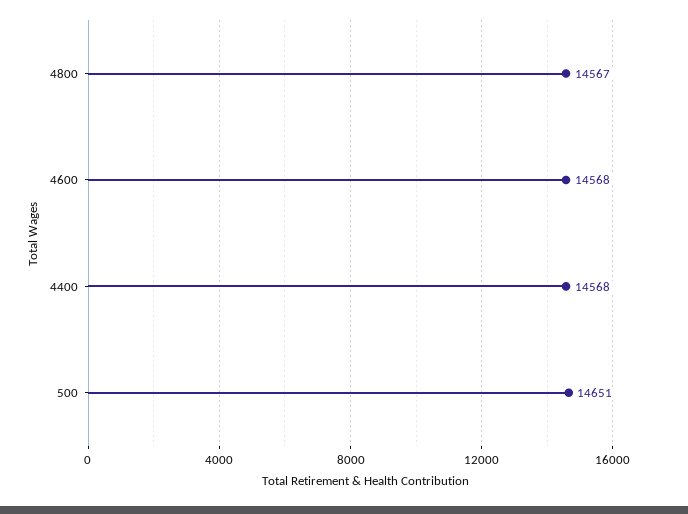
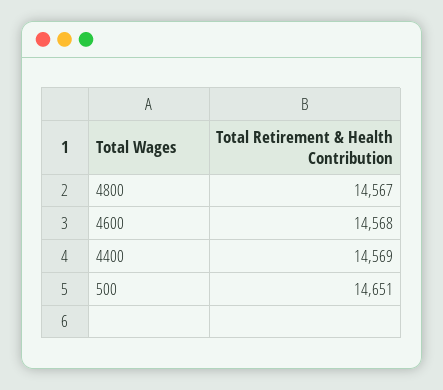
  {
    "4800": 14567,
    "4600": 14568,
-   "4400": 14568,
+   "4400": 14569,
    "500": 14651
  }

